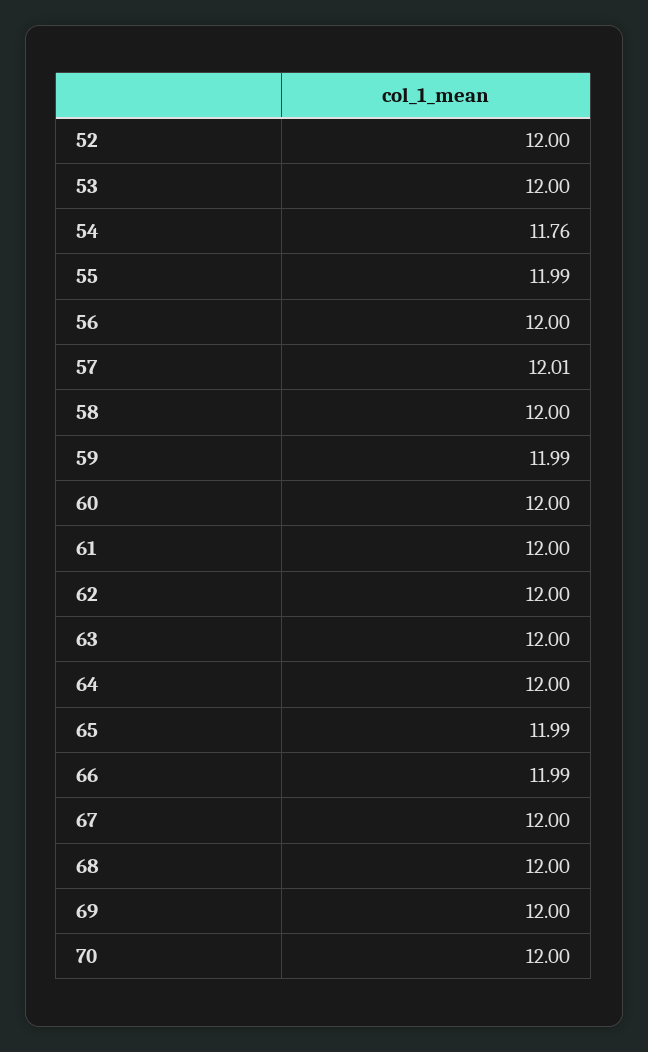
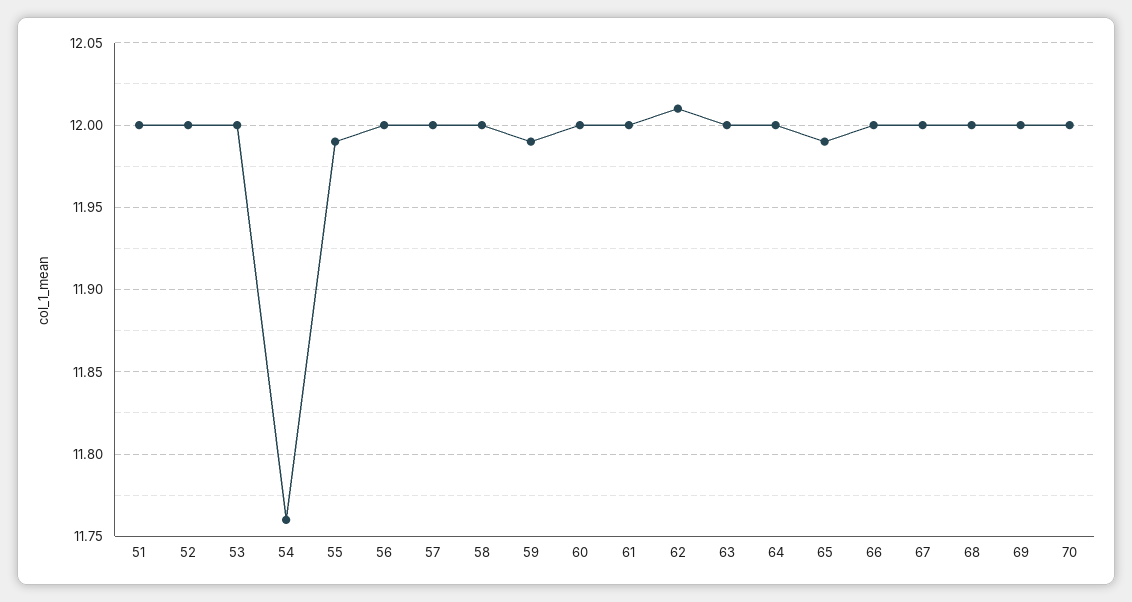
  {
    "52": 12,
    "53": 12,
    "54": 11.76,
    "55": 11.99,
    "56": 12,
-   "57": 12.01,
+   "57": 12,
    "58": 12,
    "59": 11.99,
    "60": 12,
    "61": 12,
-   "62": 12,
+   "62": 12.01,
    "63": 12,
    "64": 12,
    "65": 11.99,
-   "66": 11.99,
+   "66": 12,
    "67": 12,
    "68": 12,
    "69": 12,
-   "70": 12
+   "70": 12,
+   "51": 12
  }

